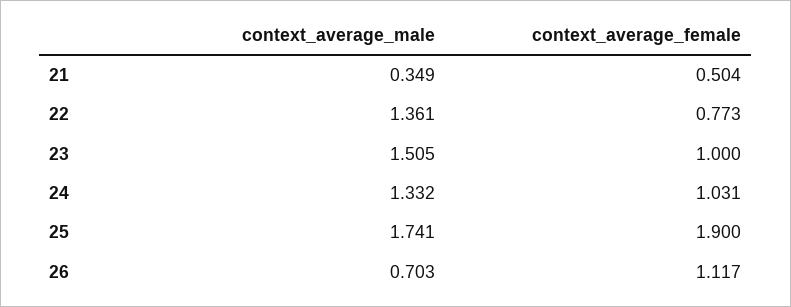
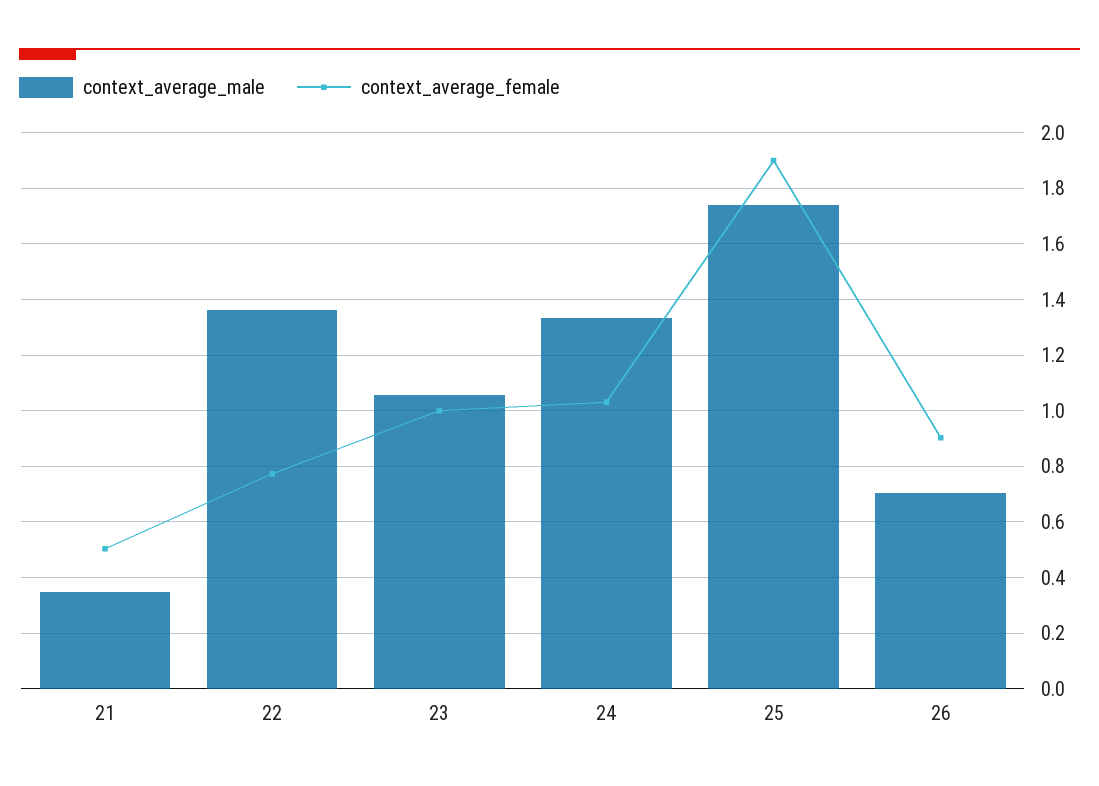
  {
    "context_average_male": {
      "21": 0.349,
      "22": 1.361,
-     "23": 1.505,
+     "23": 1.05,
      "24": 1.332,
      "25": 1.741,
      "26": 0.703
    },
    "context_average_female": {
      "21": 0.504,
      "22": 0.773,
      "23": 1,
      "24": 1.031,
      "25": 1.9,
-     "26": 1.117
+     "26": 0.9
    }
  }

